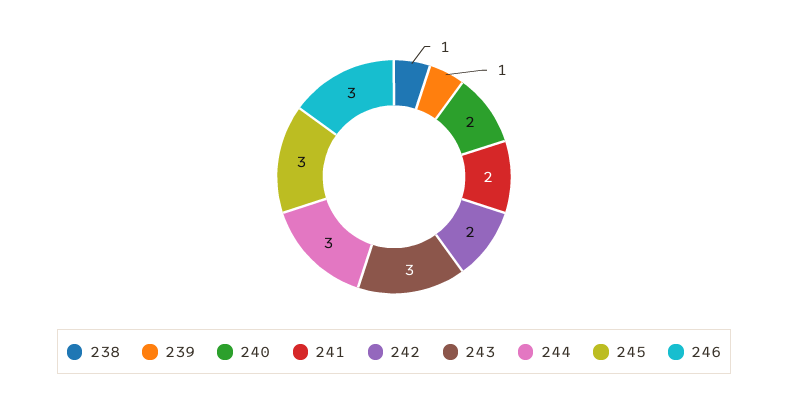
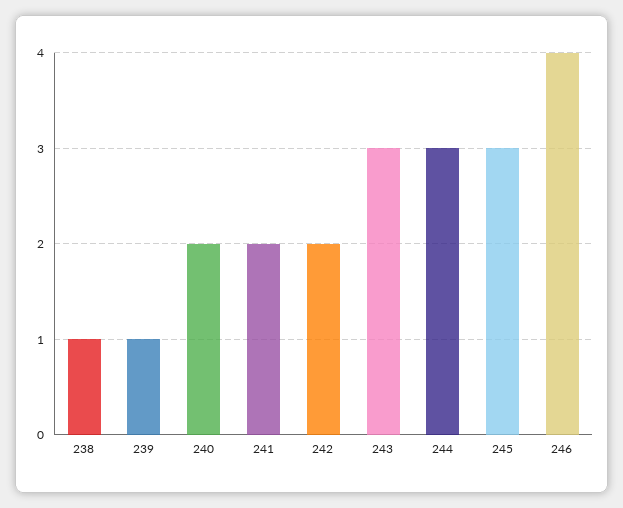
  {
    "238": 1,
    "239": 1,
    "240": 2,
    "241": 2,
    "242": 2,
    "243": 3,
    "244": 3,
    "245": 3,
-   "246": 3
+   "246": 4
  }

